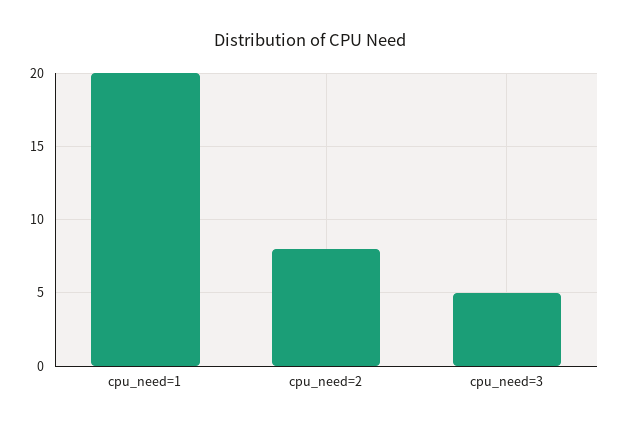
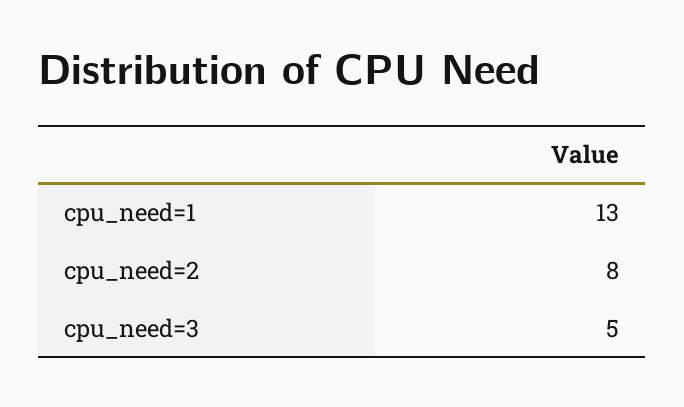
  {
-   "cpu_need=1": 20,
+   "cpu_need=1": 13,
    "cpu_need=2": 8,
    "cpu_need=3": 5
  }

